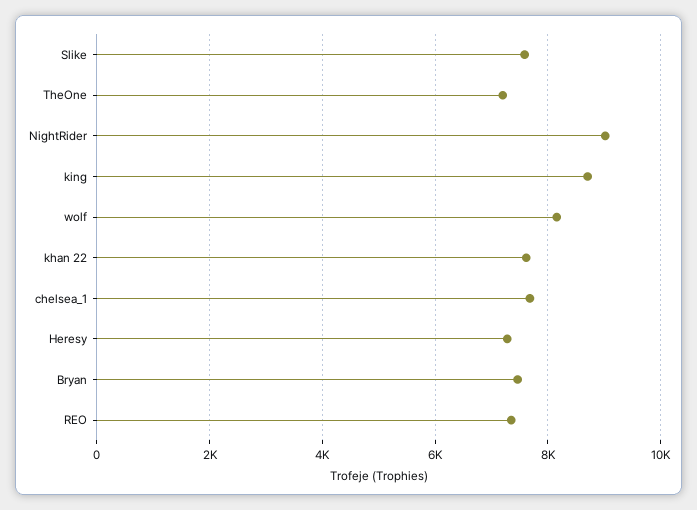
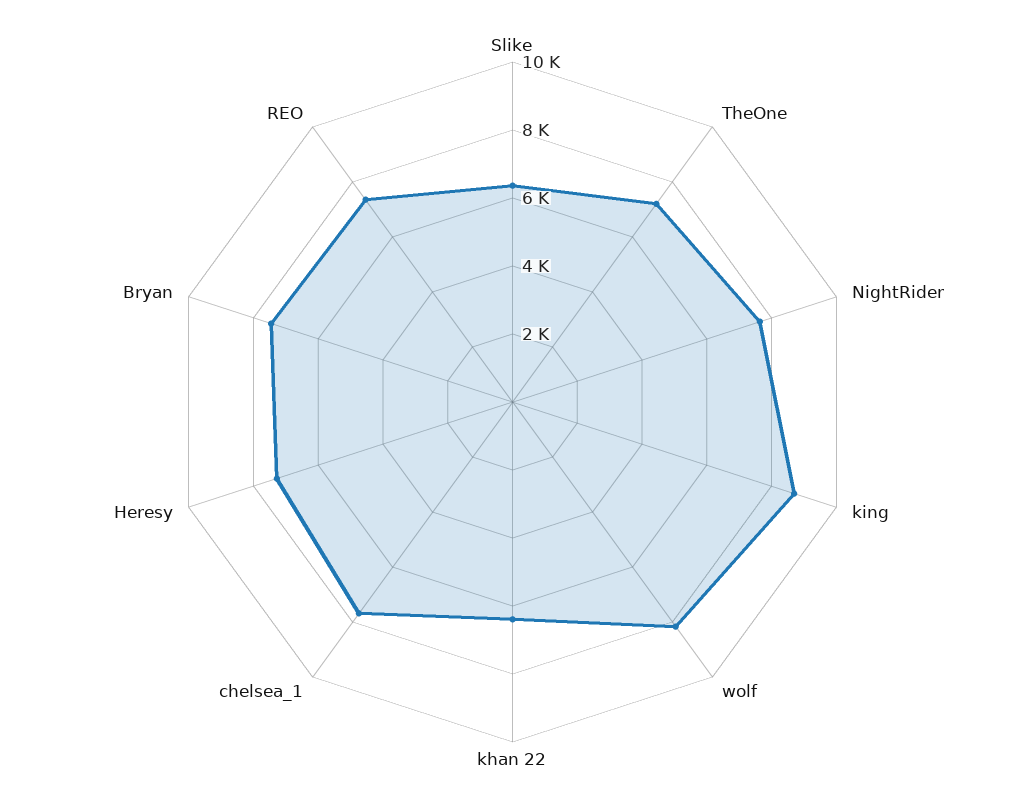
  {
-   "Slike": 7600,
+   "Slike": 6500,
    "TheOne": 7200,
-   "NightRider": 9000,
+   "NightRider": 7500,
    "king": 8800,
    "wolf": 8200,
-   "khan 22": 7600,
+   "khan 22": 6500,
    "chelsea_1": 7600,
    "Heresy": 7200,
    "Bryan": 7400,
    "REO": 7400
  }

